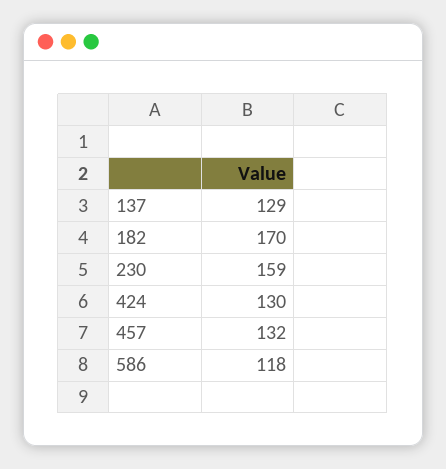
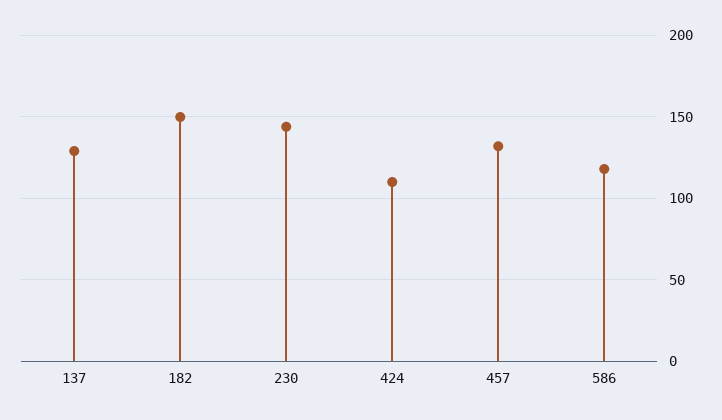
  {
    "137": 129,
-   "182": 170,
+   "182": 150,
-   "230": 159,
+   "230": 145,
-   "424": 130,
+   "424": 110,
    "457": 132,
    "586": 118
  }

